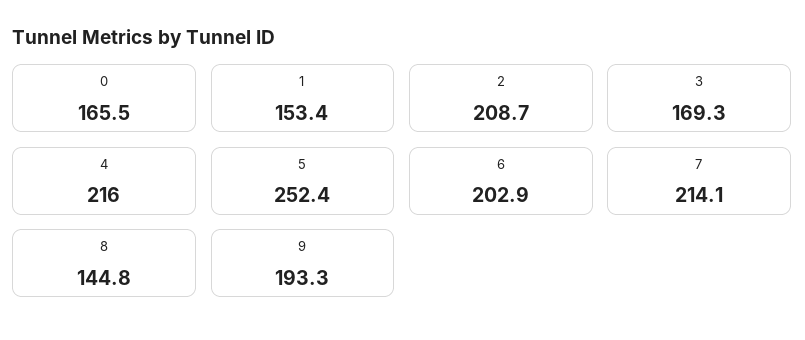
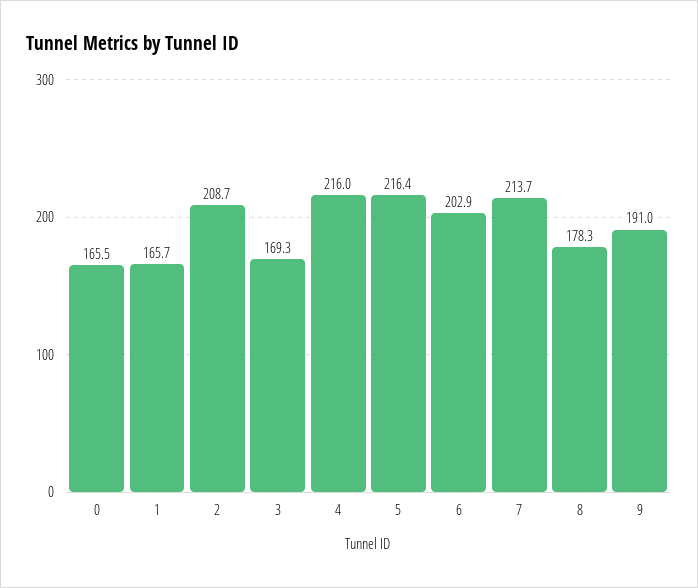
  {
    "0": 165.5,
-   "1": 153.4,
+   "1": 165.7,
    "2": 208.7,
    "3": 169.3,
    "4": 216,
-   "5": 252.4,
+   "5": 216.4,
    "6": 202.9,
-   "7": 214.1,
+   "7": 213.7,
-   "8": 144.8,
+   "8": 178.3,
-   "9": 193.3
+   "9": 191
  }

